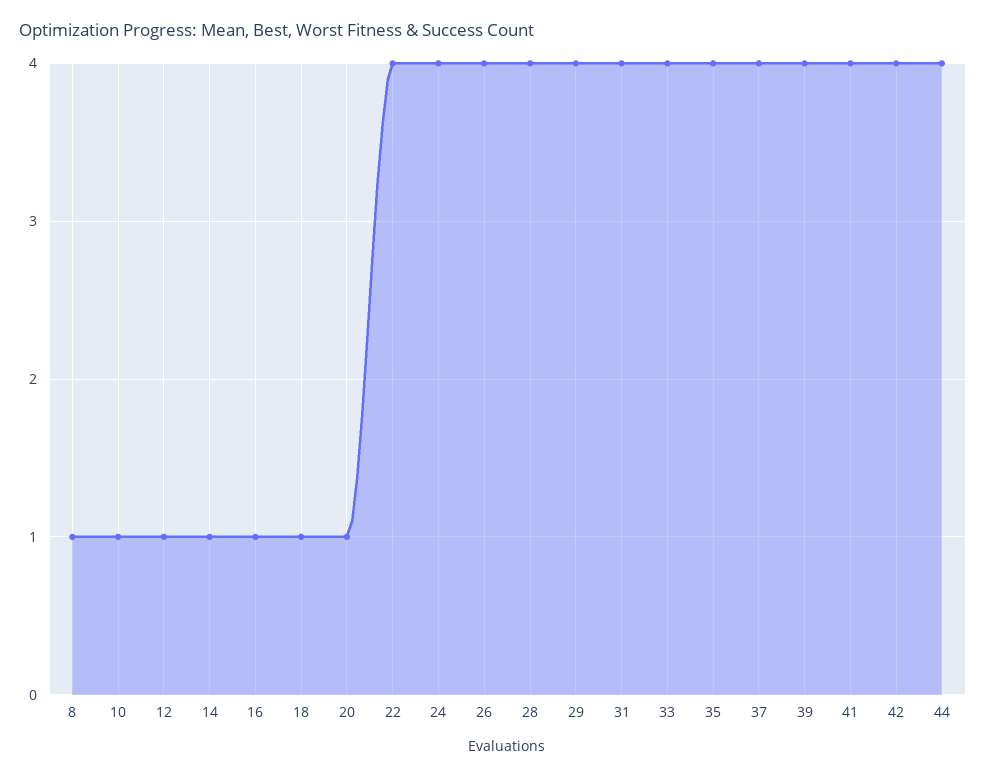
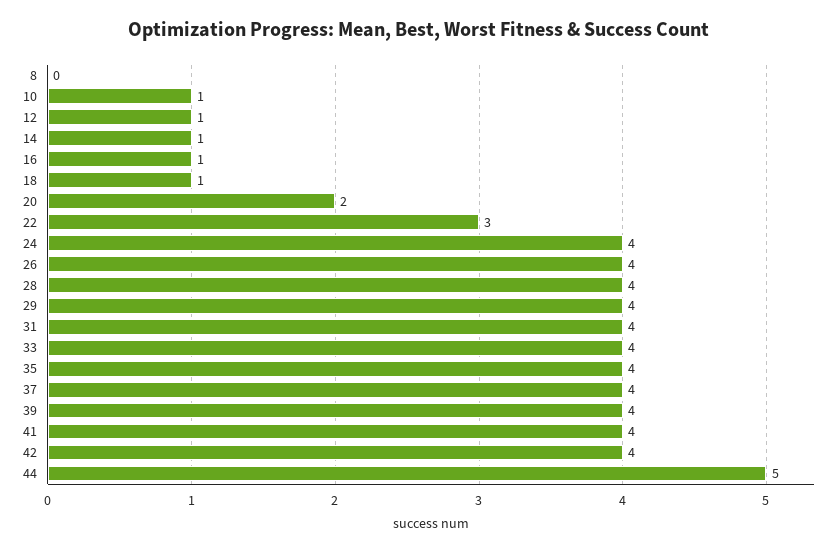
  {
-   "8": 1,
+   "8": 0,
    "10": 1,
    "12": 1,
    "14": 1,
    "16": 1,
    "18": 1,
-   "20": 1,
+   "20": 2,
-   "22": 4,
+   "22": 3,
    "24": 4,
    "26": 4,
    "28": 4,
    "29": 4,
    "31": 4,
    "33": 4,
    "35": 4,
    "37": 4,
    "39": 4,
    "41": 4,
    "42": 4,
-   "44": 4
+   "44": 5
  }

